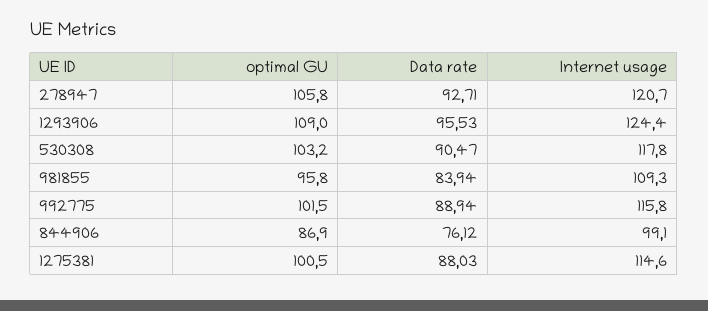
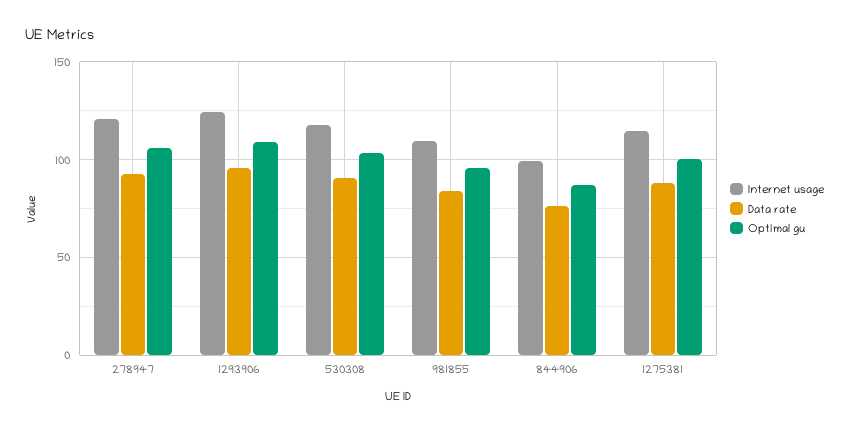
  {
    "optimal GU": {
      "278947": 105.8,
      "1293906": 109,
      "530308": 103.2,
      "981855": 95.8,
-     "992775": 101.5,
      "844906": 86.9,
      "1275381": 100.5
    },
    "Data rate": {
      "278947": 92.71,
      "1293906": 95.53,
      "530308": 90.47,
      "981855": 83.94,
-     "992775": 88.94,
      "844906": 76.12,
      "1275381": 88.03
    },
    "Internet usage": {
      "278947": 120.7,
      "1293906": 124.4,
      "530308": 117.8,
      "981855": 109.3,
-     "992775": 115.8,
      "844906": 99.1,
      "1275381": 114.6
    }
  }

